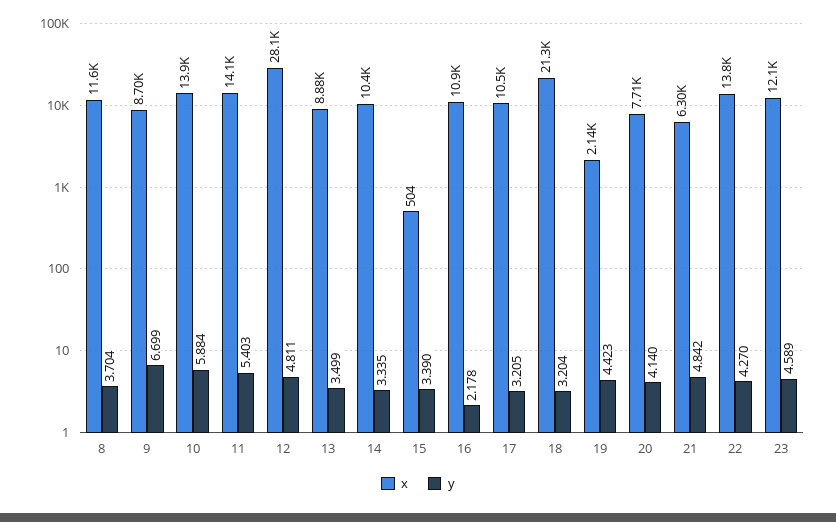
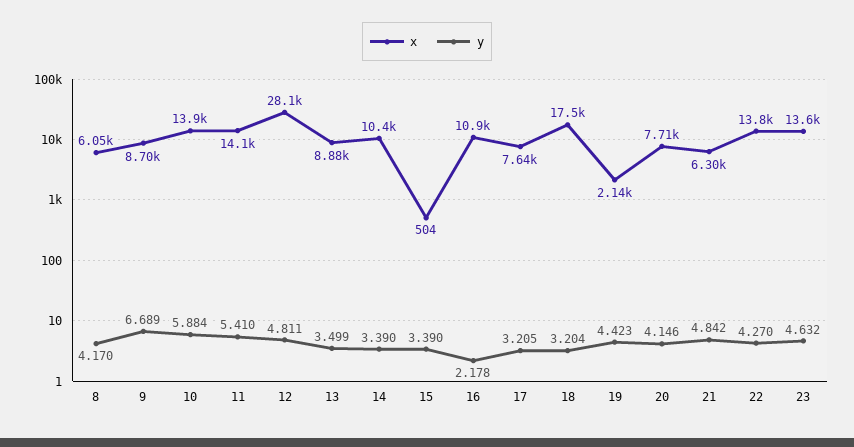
  {
    "x": {
-     "8": 11600,
+     "8": 6050,
      "9": 8700,
      "10": 13900,
      "11": 14100,
      "12": 28100,
      "13": 8880,
      "14": 10400,
      "15": 504,
      "16": 10900,
-     "17": 10500,
+     "17": 7640,
-     "18": 21300,
+     "18": 17500,
      "19": 2140,
      "20": 7710,
      "21": 6300,
      "22": 13800,
-     "23": 12100
+     "23": 13600
    },
    "y": {
-     "8": 3.704,
+     "8": 4.17,
-     "9": 6.699,
+     "9": 6.689,
      "10": 5.884,
-     "11": 5.403,
+     "11": 5.41,
      "12": 4.811,
      "13": 3.499,
-     "14": 3.335,
+     "14": 3.39,
      "15": 3.39,
      "16": 2.178,
      "17": 3.205,
      "18": 3.204,
      "19": 4.423,
-     "20": 4.14,
+     "20": 4.146,
      "21": 4.842,
      "22": 4.27,
-     "23": 4.589
+     "23": 4.632
    }
  }

